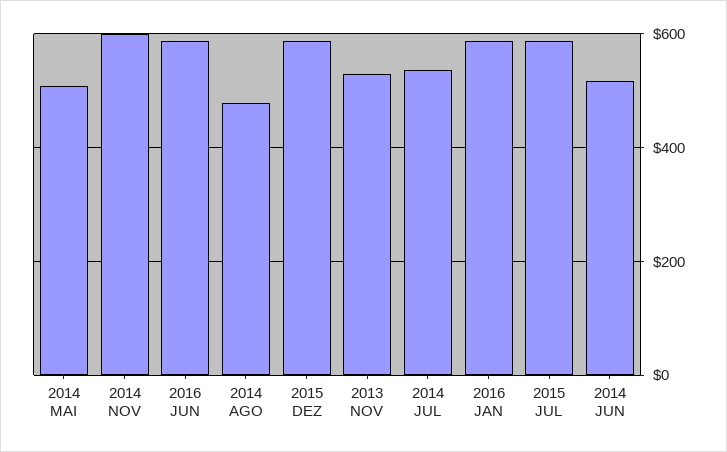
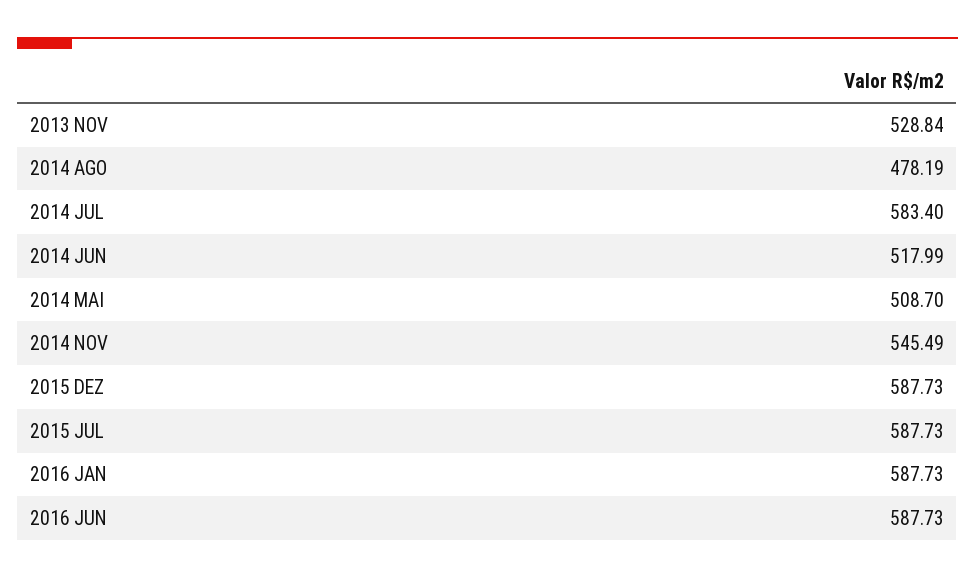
  {
    "2014 MAI": 508.7,
-   "2014 NOV": 600,
+   "2014 NOV": 545.49,
    "2016 JUN": 587.73,
    "2014 AGO": 478.19,
    "2015 DEZ": 587.73,
    "2013 NOV": 528.84,
-   "2014 JUL": 540,
+   "2014 JUL": 583.4,
    "2016 JAN": 587.73,
    "2015 JUL": 587.73,
    "2014 JUN": 517.99
  }

